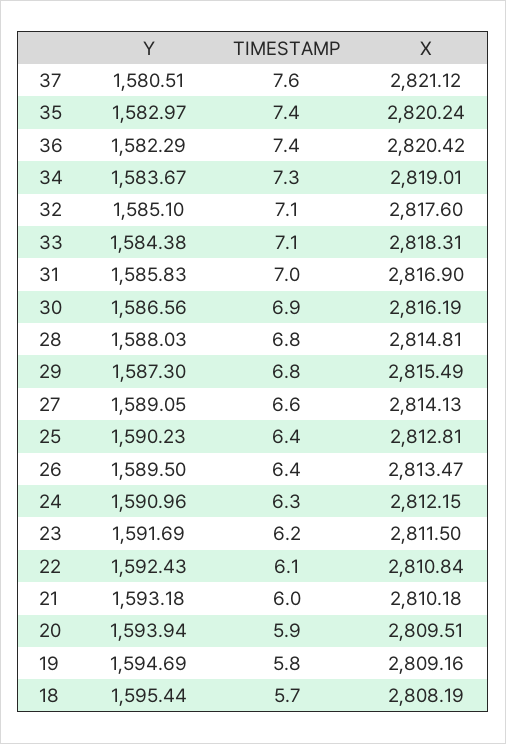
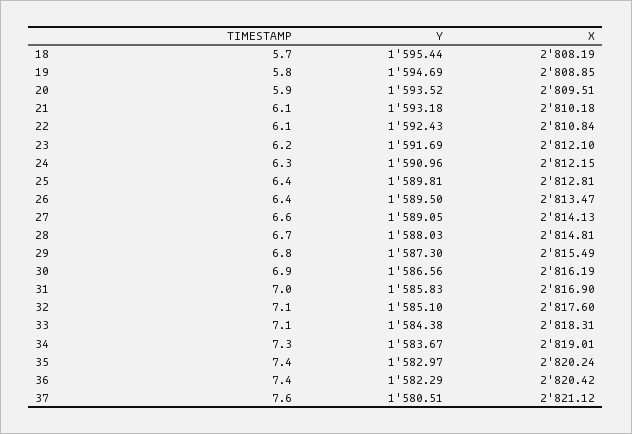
  {
    "Y": {
      "37": 1580.51,
      "35": 1582.97,
      "36": 1582.29,
      "34": 1583.67,
      "32": 1585.1,
      "33": 1584.38,
      "31": 1585.83,
      "30": 1586.56,
      "28": 1588.03,
      "29": 1587.3,
      "27": 1589.05,
-     "25": 1590.23,
+     "25": 1589.81,
      "26": 1589.5,
      "24": 1590.96,
      "23": 1591.69,
      "22": 1592.43,
      "21": 1593.18,
-     "20": 1593.94,
+     "20": 1593.52,
      "19": 1594.69,
      "18": 1595.44
    },
    "TIMESTAMP": {
      "37": 7.6,
      "35": 7.4,
      "36": 7.4,
      "34": 7.3,
      "32": 7.1,
      "33": 7.1,
      "31": 7,
      "30": 6.9,
-     "28": 6.8,
+     "28": 6.7,
      "29": 6.8,
      "27": 6.6,
      "25": 6.4,
      "26": 6.4,
      "24": 6.3,
      "23": 6.2,
      "22": 6.1,
-     "21": 6,
+     "21": 6.1,
      "20": 5.9,
      "19": 5.8,
      "18": 5.7
    },
    "X": {
      "37": 2821.12,
      "35": 2820.24,
      "36": 2820.42,
      "34": 2819.01,
      "32": 2817.6,
      "33": 2818.31,
      "31": 2816.9,
      "30": 2816.19,
      "28": 2814.81,
      "29": 2815.49,
      "27": 2814.13,
      "25": 2812.81,
      "26": 2813.47,
      "24": 2812.15,
-     "23": 2811.5,
+     "23": 2812.1,
      "22": 2810.84,
      "21": 2810.18,
      "20": 2809.51,
-     "19": 2809.16,
+     "19": 2808.85,
      "18": 2808.19
    }
  }

